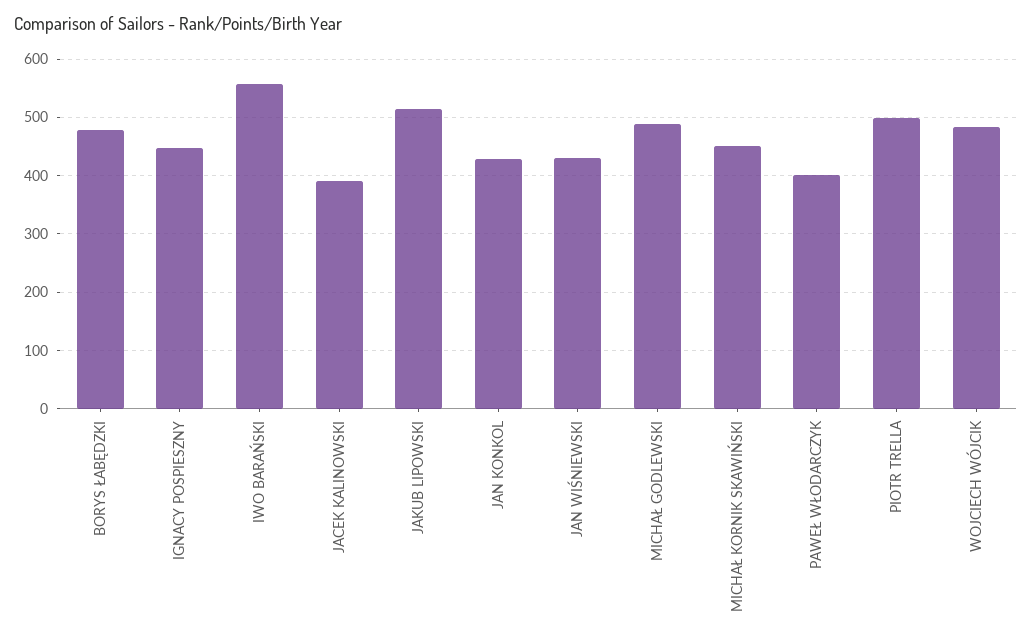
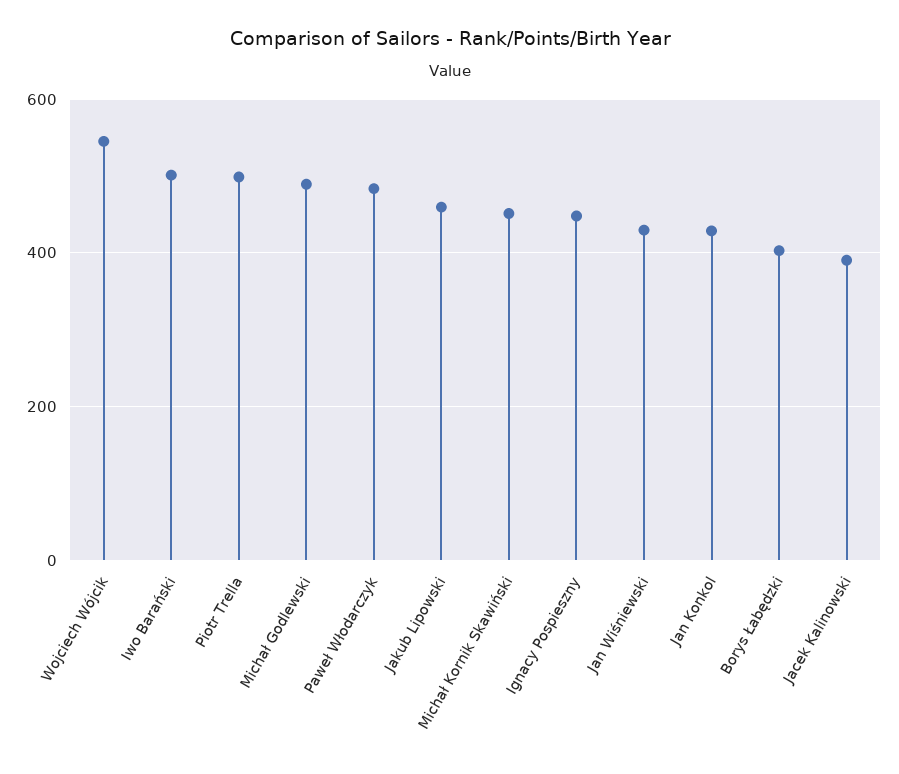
  {
-   "BORYS ŁABĘDZKI": 480,
+   "BORYS ŁABĘDZKI": 400,
    "IGNACY POSPIESZNY": 440,
-   "IWO BARAŃSKI": 560,
+   "IWO BARAŃSKI": 500,
    "JACEK KALINOWSKI": 400,
-   "JAKUB LIPOWSKI": 520,
+   "JAKUB LIPOWSKI": 460,
    "JAN KONKOL": 420,
    "JAN WIŚNIEWSKI": 420,
    "MICHAŁ GODLEWSKI": 480,
    "MICHAŁ KORNIK SKAWIŃSKI": 460,
-   "PAWEŁ WŁODARCZYK": 400,
+   "PAWEŁ WŁODARCZYK": 480,
    "PIOTR TRELLA": 500,
-   "WOJCIECH WÓJCIK": 480
+   "WOJCIECH WÓJCIK": 540
  }

